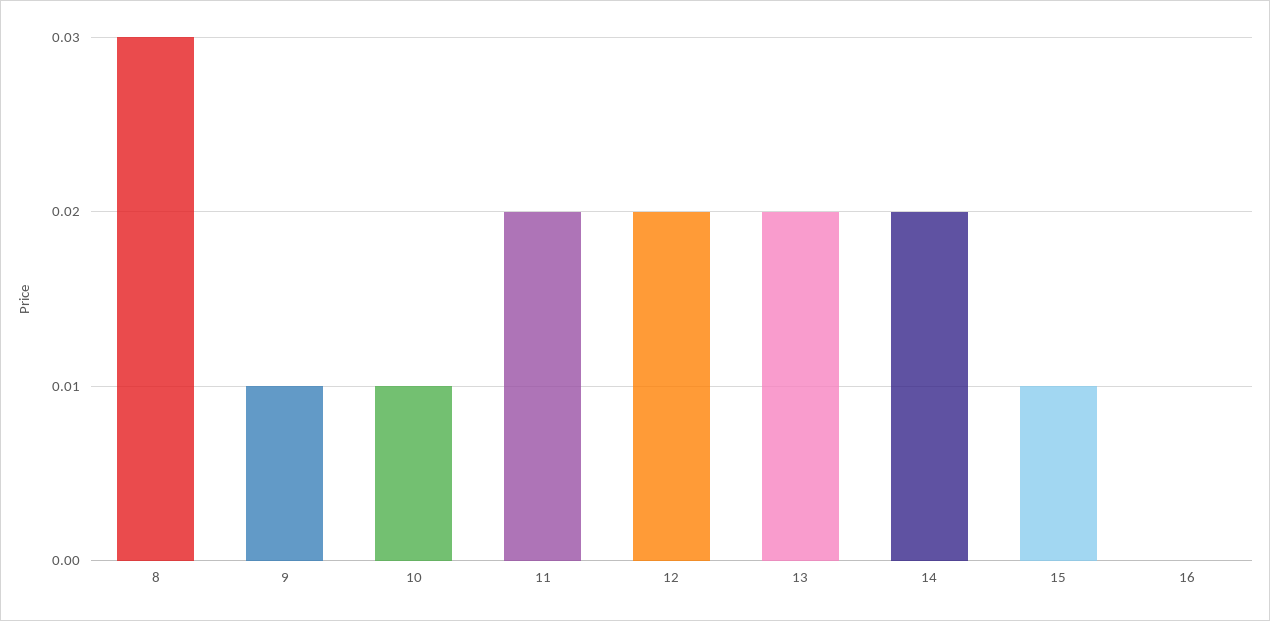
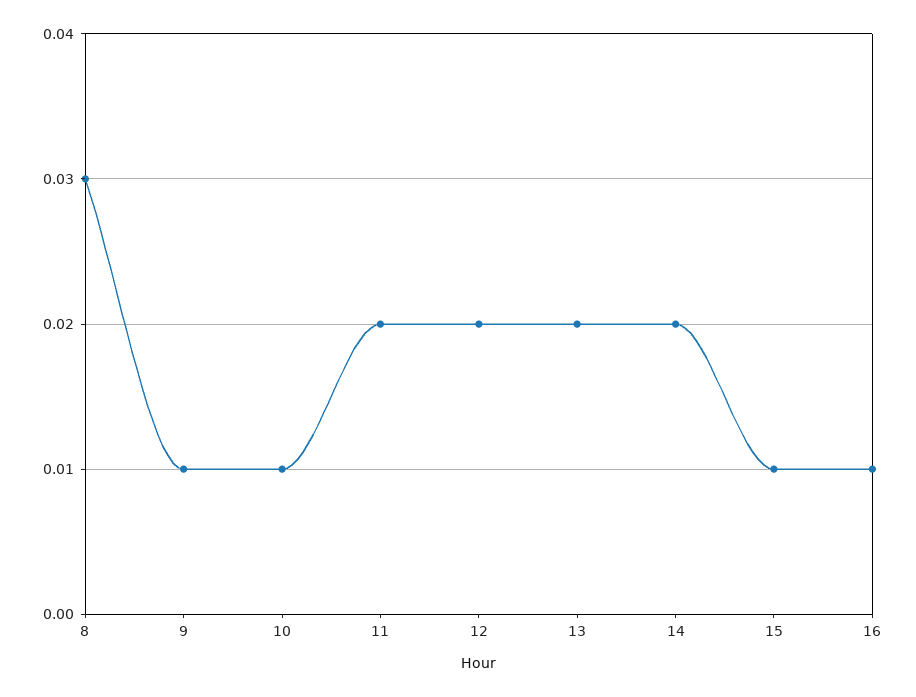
  {
    "8": 0.03,
    "9": 0.01,
    "10": 0.01,
    "11": 0.02,
    "12": 0.02,
    "13": 0.02,
    "14": 0.02,
    "15": 0.01,
-   "16": 0
+   "16": 0.01
  }

